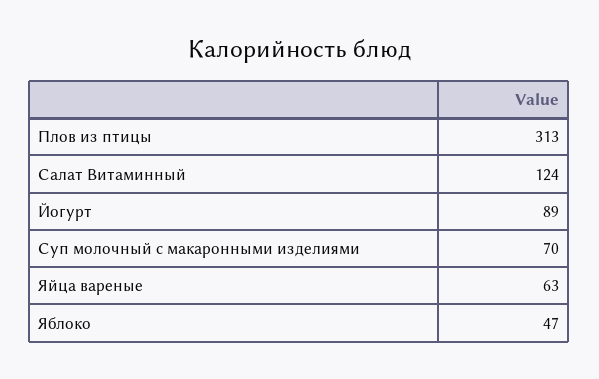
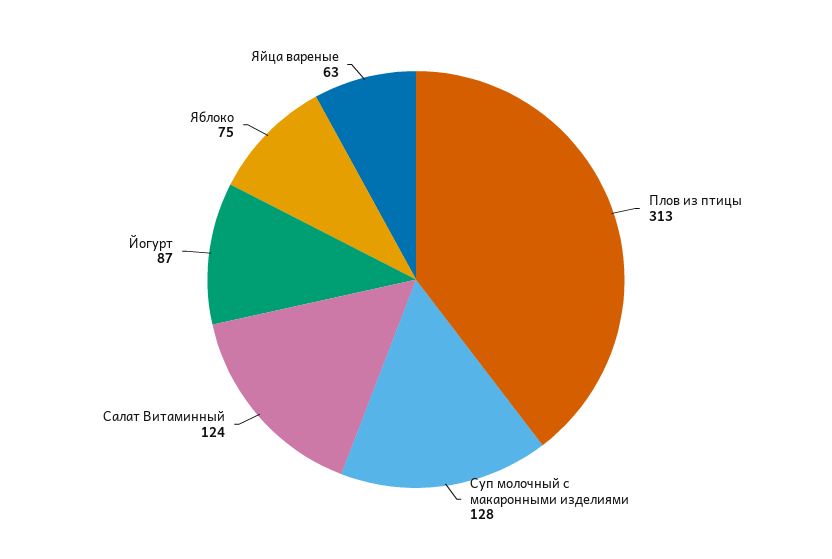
  {
    "Плов из птицы": 313,
    "Салат Витаминный": 124,
-   "Йогурт": 89,
+   "Йогурт": 87,
-   "Суп молочный с макаронными изделиями": 70,
+   "Суп молочный с макаронными изделиями": 128,
    "Яйца вареные": 63,
-   "Яблоко": 47
+   "Яблоко": 75
  }

